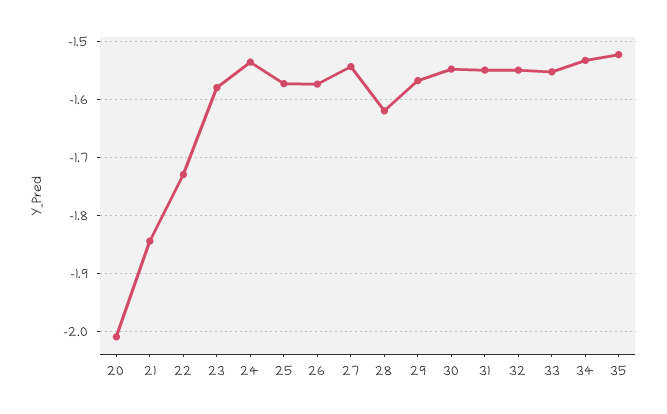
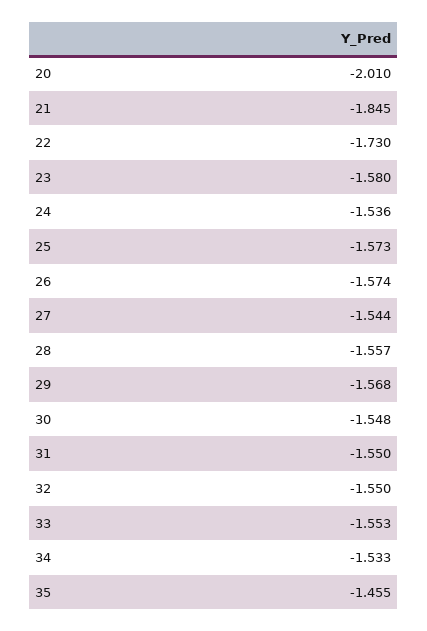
  {
    "20": -2.01,
    "21": -1.845,
    "22": -1.73,
    "23": -1.58,
    "24": -1.536,
    "25": -1.573,
    "26": -1.574,
    "27": -1.544,
-   "28": -1.62,
+   "28": -1.557,
    "29": -1.568,
    "30": -1.548,
    "31": -1.55,
    "32": -1.55,
    "33": -1.553,
    "34": -1.533,
-   "35": -1.52
+   "35": -1.455
  }

